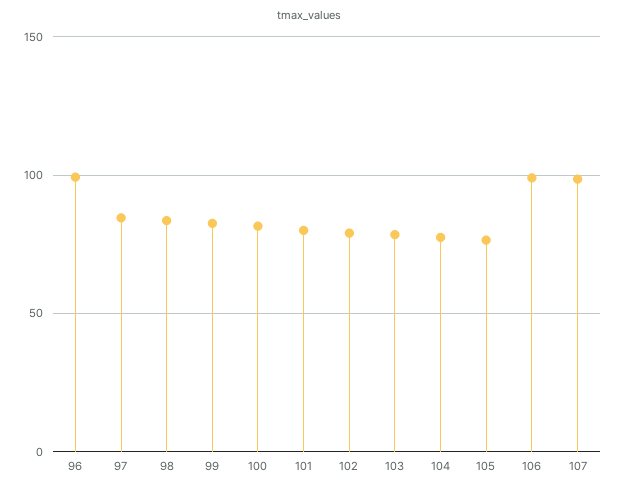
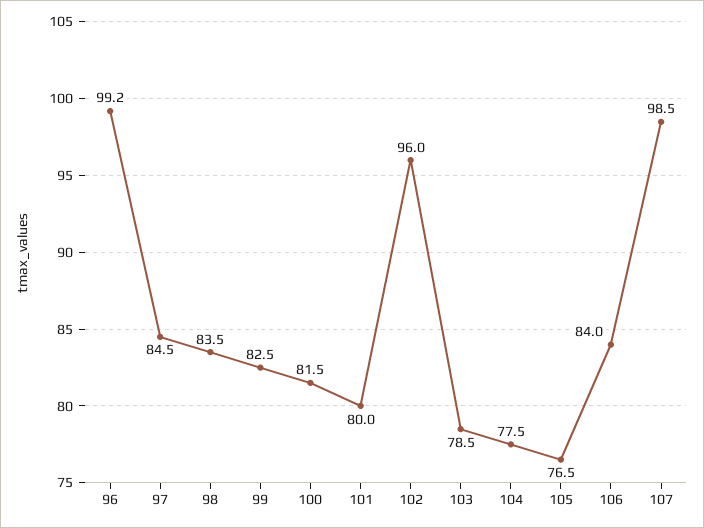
  {
    "96": 99.2,
    "97": 84.5,
    "98": 83.5,
    "99": 82.5,
    "100": 81.5,
    "101": 80,
-   "102": 80,
+   "102": 96,
    "103": 78.5,
    "104": 77.5,
    "105": 76.5,
-   "106": 100,
+   "106": 84,
    "107": 98.5
  }

